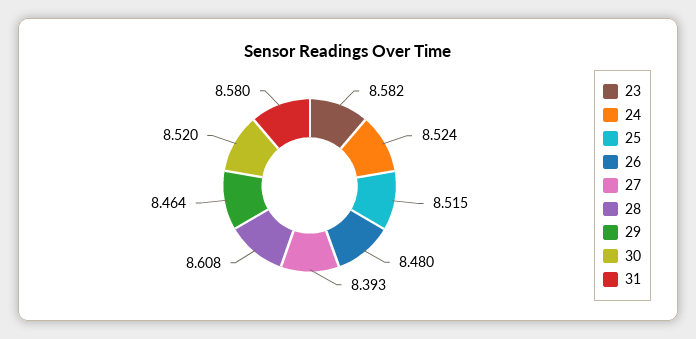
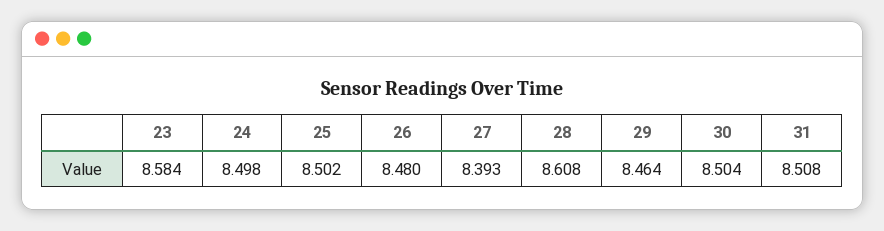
  {
-   "23": 8.582,
+   "23": 8.584,
-   "24": 8.524,
+   "24": 8.498,
-   "25": 8.515,
+   "25": 8.502,
    "26": 8.48,
    "27": 8.393,
    "28": 8.608,
    "29": 8.464,
-   "30": 8.52,
+   "30": 8.504,
-   "31": 8.58
+   "31": 8.508
  }

